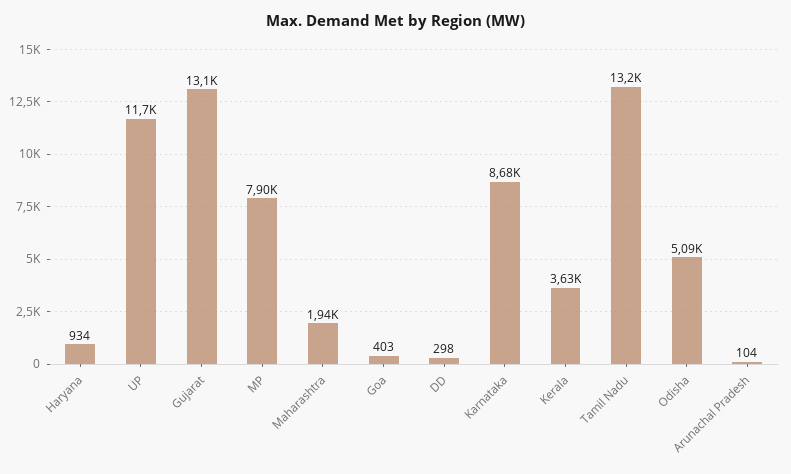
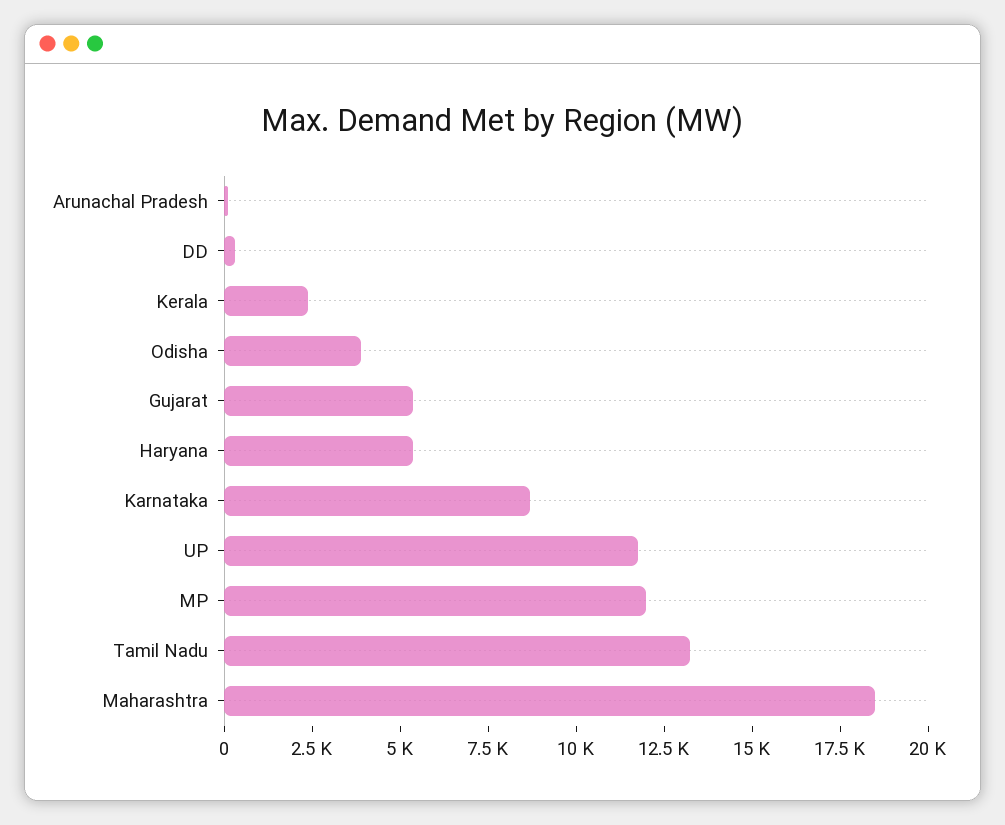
  {
-   "Haryana": 934,
+   "Haryana": 5500,
    "UP": 11700,
-   "Gujarat": 13100,
+   "Gujarat": 5500,
-   "MP": 7900,
+   "MP": 12000,
-   "Maharashtra": 1940,
+   "Maharashtra": 18500,
-   "Goa": 403,
    "DD": 298,
    "Karnataka": 8680,
-   "Kerala": 3630,
+   "Kerala": 2500,
    "Tamil Nadu": 13200,
-   "Odisha": 5090,
+   "Odisha": 4000,
    "Arunachal Pradesh": 104
  }

